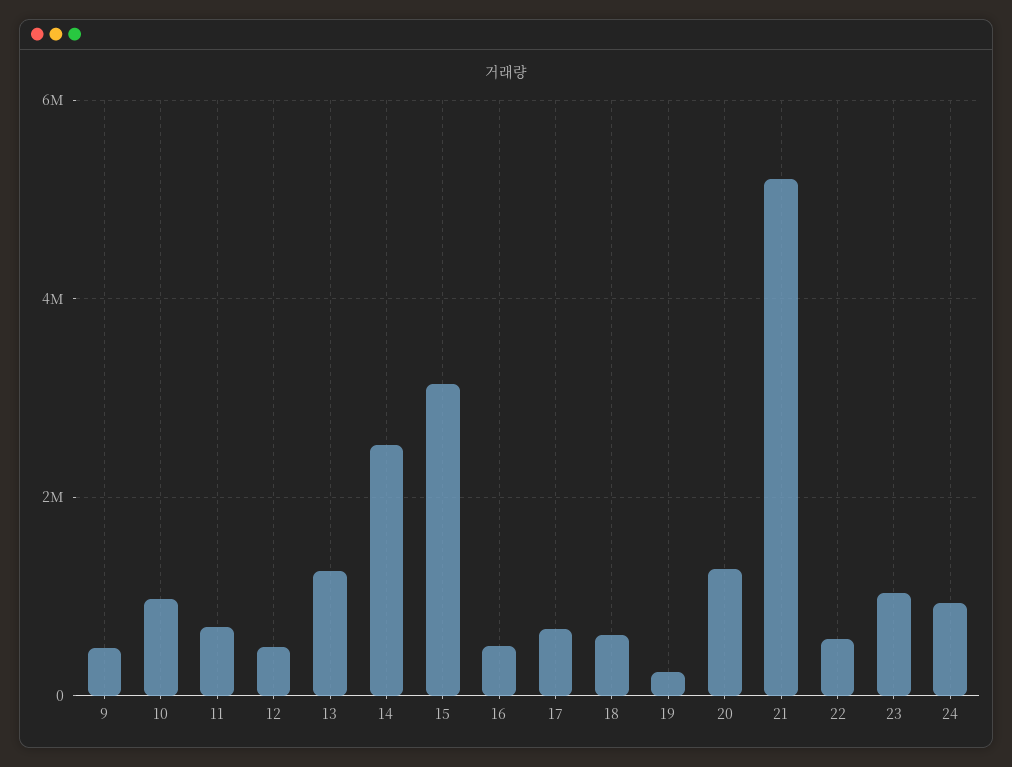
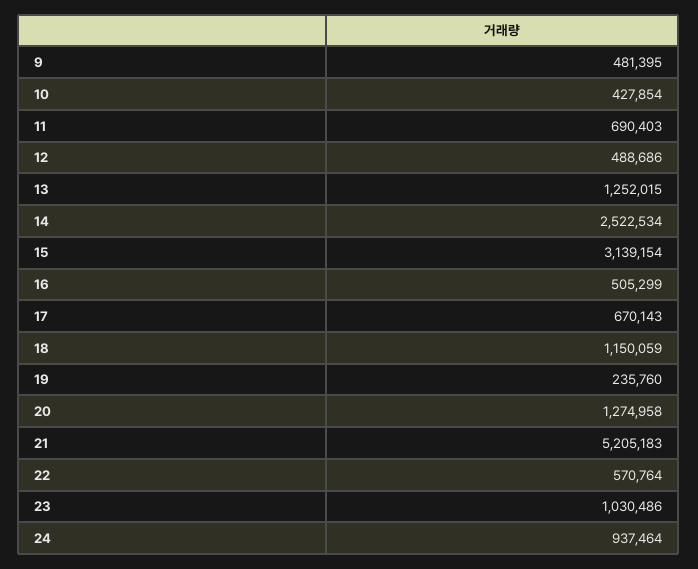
  {
    "9": 481395,
-   "10": 1000000,
+   "10": 427854,
    "11": 690403,
    "12": 488686,
    "13": 1252015,
    "14": 2522534,
    "15": 3139154,
    "16": 505299,
    "17": 670143,
-   "18": 600000,
+   "18": 1150059,
    "19": 235760,
    "20": 1274958,
    "21": 5205183,
    "22": 570764,
    "23": 1030486,
    "24": 937464
  }

